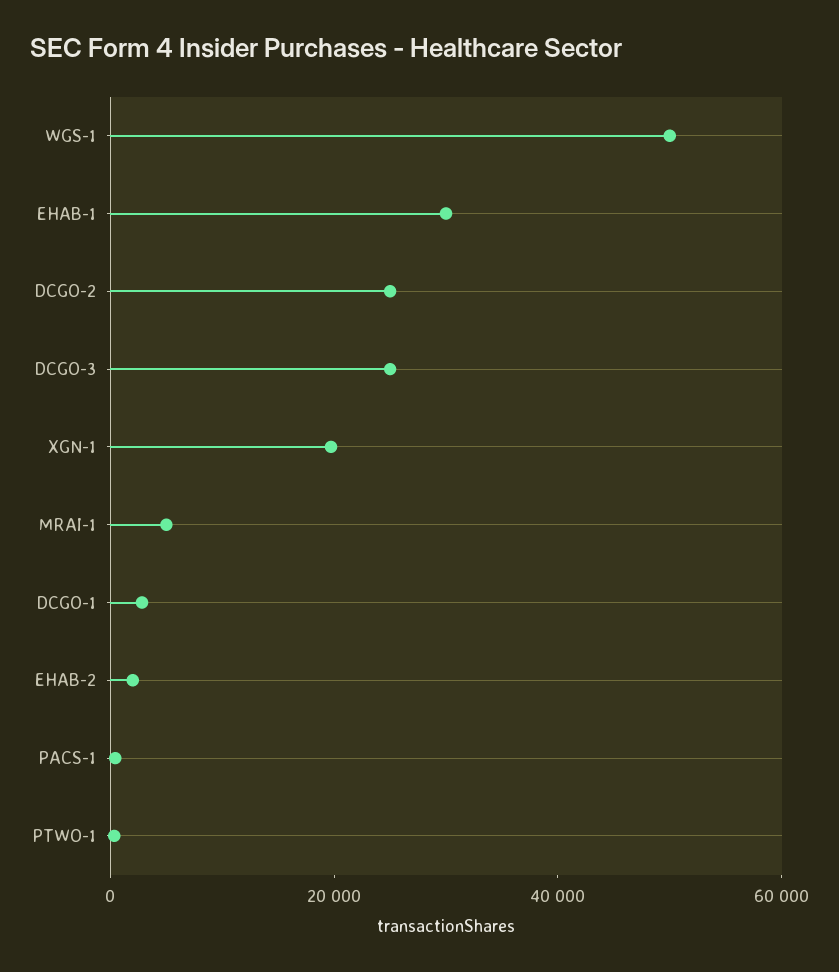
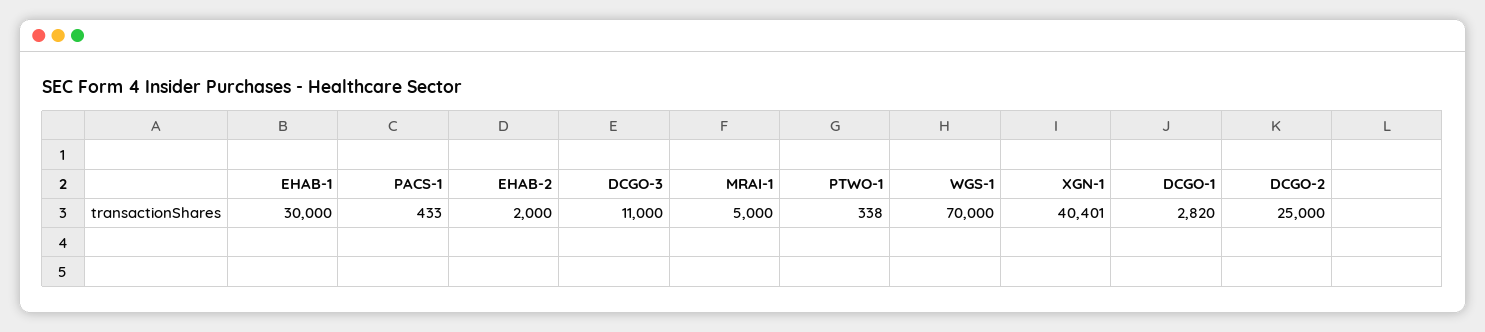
  {
-   "WGS-1": 50000,
+   "WGS-1": 70000,
    "EHAB-1": 30000,
    "DCGO-2": 25000,
-   "DCGO-3": 25000,
+   "DCGO-3": 11000,
-   "XGN-1": 20000,
+   "XGN-1": 40401,
    "MRAI-1": 5000,
    "DCGO-1": 2820,
    "EHAB-2": 2000,
    "PACS-1": 433,
    "PTWO-1": 338
  }

